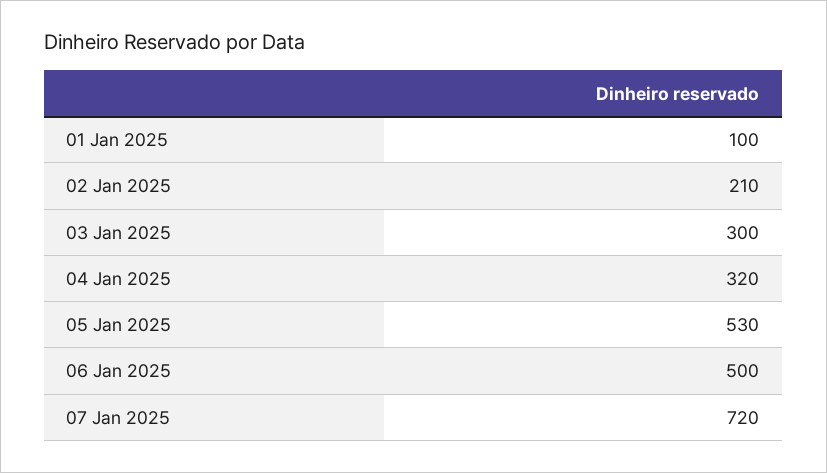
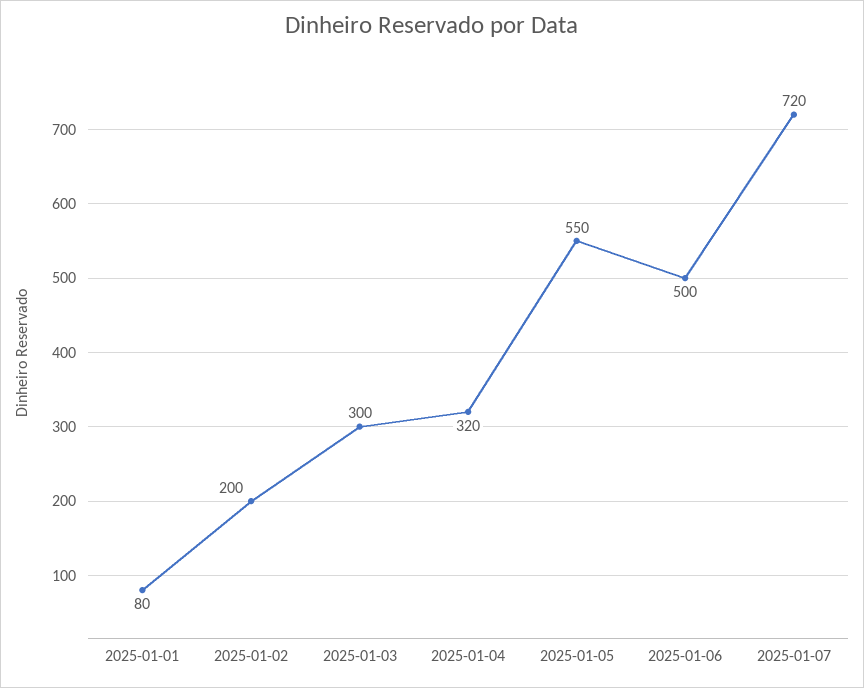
  {
-   "01 Jan 2025": 100,
+   "01 Jan 2025": 80,
-   "02 Jan 2025": 210,
+   "02 Jan 2025": 200,
    "03 Jan 2025": 300,
    "04 Jan 2025": 320,
-   "05 Jan 2025": 530,
+   "05 Jan 2025": 550,
    "06 Jan 2025": 500,
    "07 Jan 2025": 720
  }

